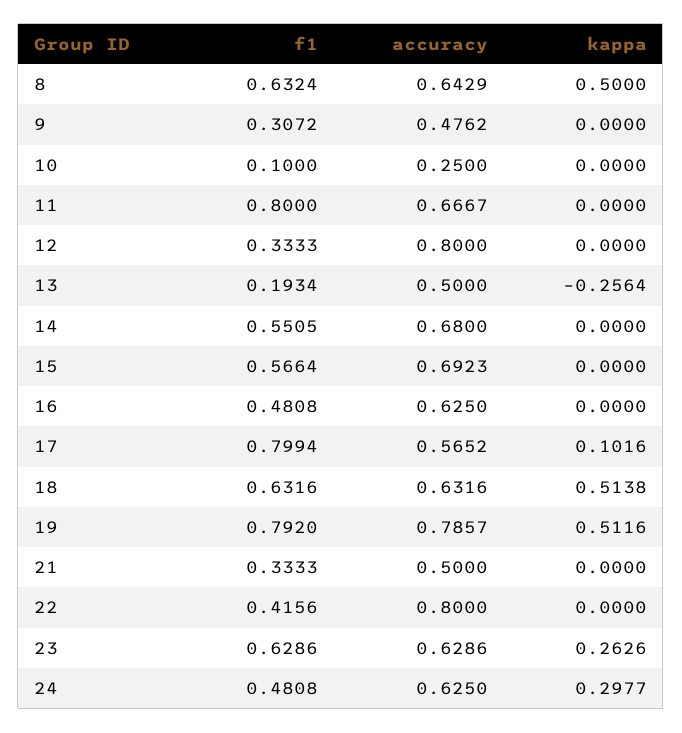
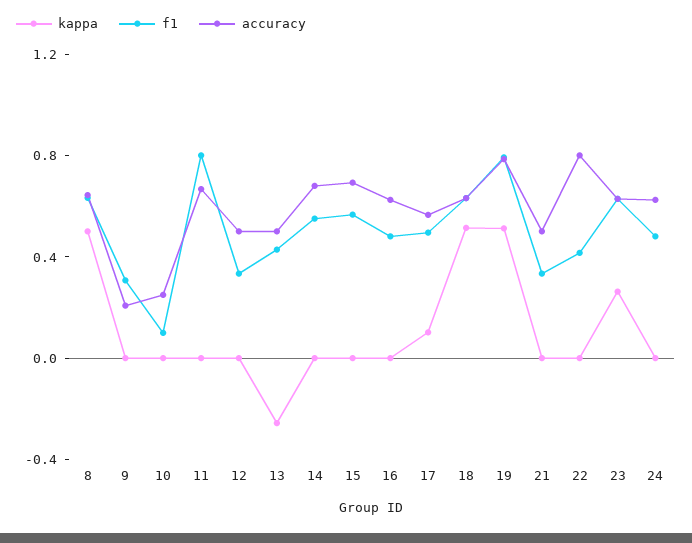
  {
    "f1": {
      "8": 0.6324,
      "9": 0.3072,
      "10": 0.1,
      "11": 0.8,
      "12": 0.3333,
-     "13": 0.1934,
+     "13": 0.4,
      "14": 0.5505,
      "15": 0.5664,
      "16": 0.4808,
-     "17": 0.7994,
+     "17": 0.5,
      "18": 0.6316,
      "19": 0.792,
      "21": 0.3333,
      "22": 0.4156,
      "23": 0.6286,
      "24": 0.4808
    },
    "accuracy": {
      "8": 0.6429,
-     "9": 0.4762,
+     "9": 0.2,
      "10": 0.25,
      "11": 0.6667,
-     "12": 0.8,
+     "12": 0.5,
      "13": 0.5,
      "14": 0.68,
      "15": 0.6923,
      "16": 0.625,
      "17": 0.5652,
      "18": 0.6316,
      "19": 0.7857,
      "21": 0.5,
      "22": 0.8,
      "23": 0.6286,
      "24": 0.625
    },
    "kappa": {
      "8": 0.5,
      "9": 0,
      "10": 0,
      "11": 0,
      "12": 0,
      "13": -0.2564,
      "14": 0,
      "15": 0,
      "16": 0,
      "17": 0.1016,
      "18": 0.5138,
      "19": 0.5116,
      "21": 0,
      "22": 0,
      "23": 0.2626,
-     "24": 0.2977
+     "24": 0
    }
  }

